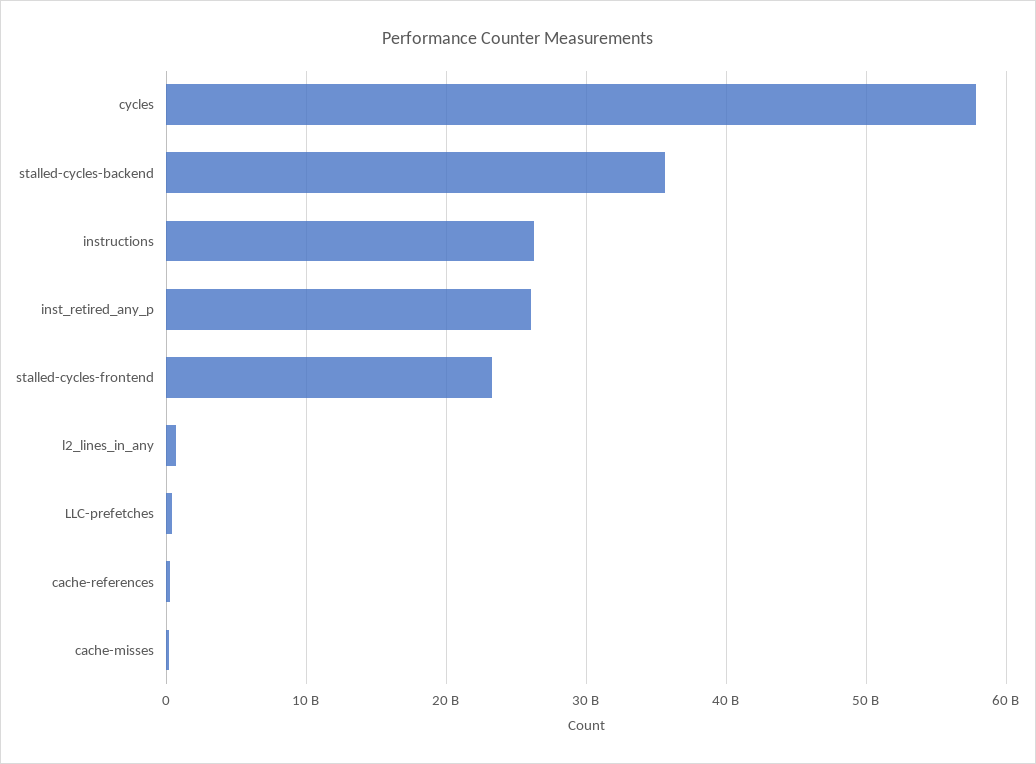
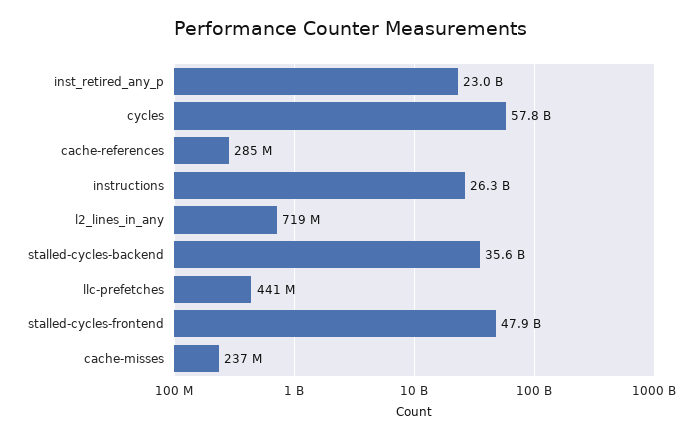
  {
    "cycles": 57800000000,
    "stalled-cycles-backend": 35600000000,
    "instructions": 26300000000,
-   "inst_retired_any_p": 26000000000,
+   "inst_retired_any_p": 23000000000,
-   "stalled-cycles-frontend": 23000000000,
+   "stalled-cycles-frontend": 47900000000,
    "l2_lines_in_any": 719000000,
    "LLC-prefetches": 441000000,
    "cache-references": 285000000,
    "cache-misses": 237000000
  }

